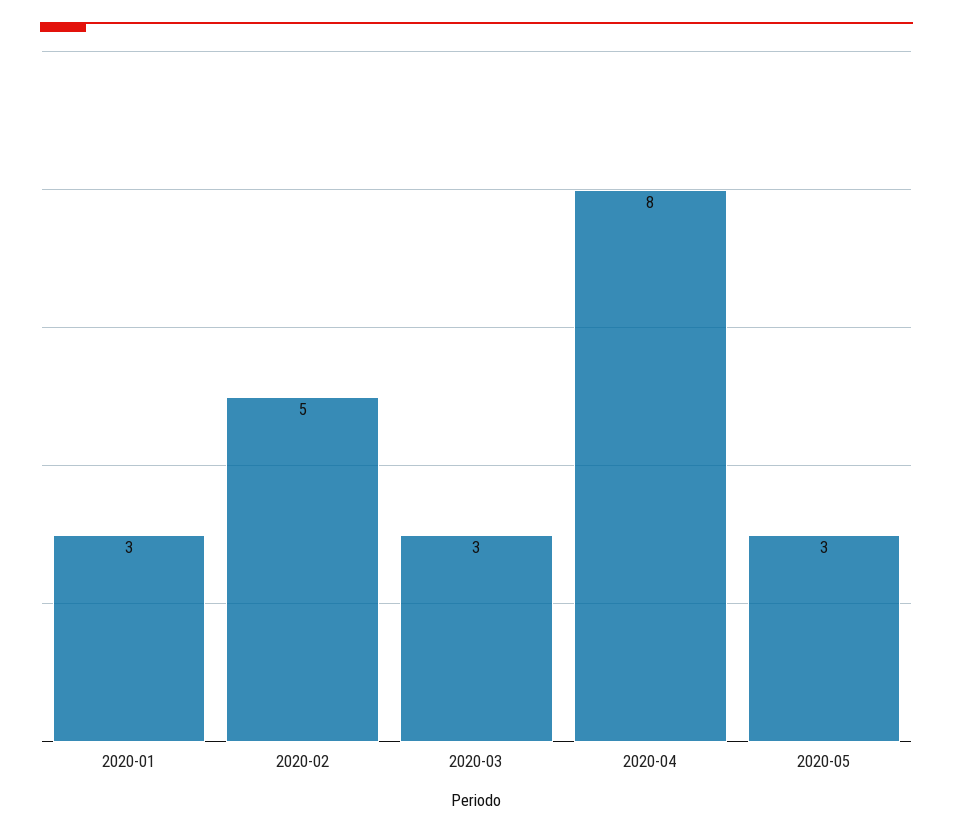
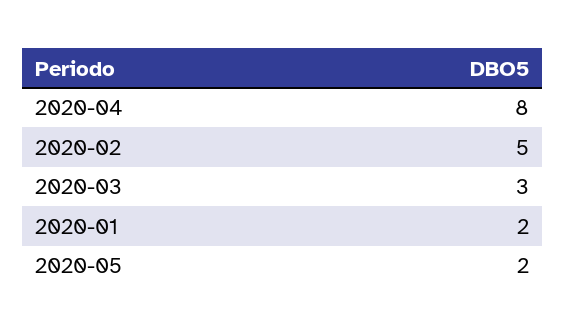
  {
-   "2020-01": 3,
+   "2020-01": 2,
    "2020-02": 5,
    "2020-03": 3,
    "2020-04": 8,
-   "2020-05": 3
+   "2020-05": 2
  }

